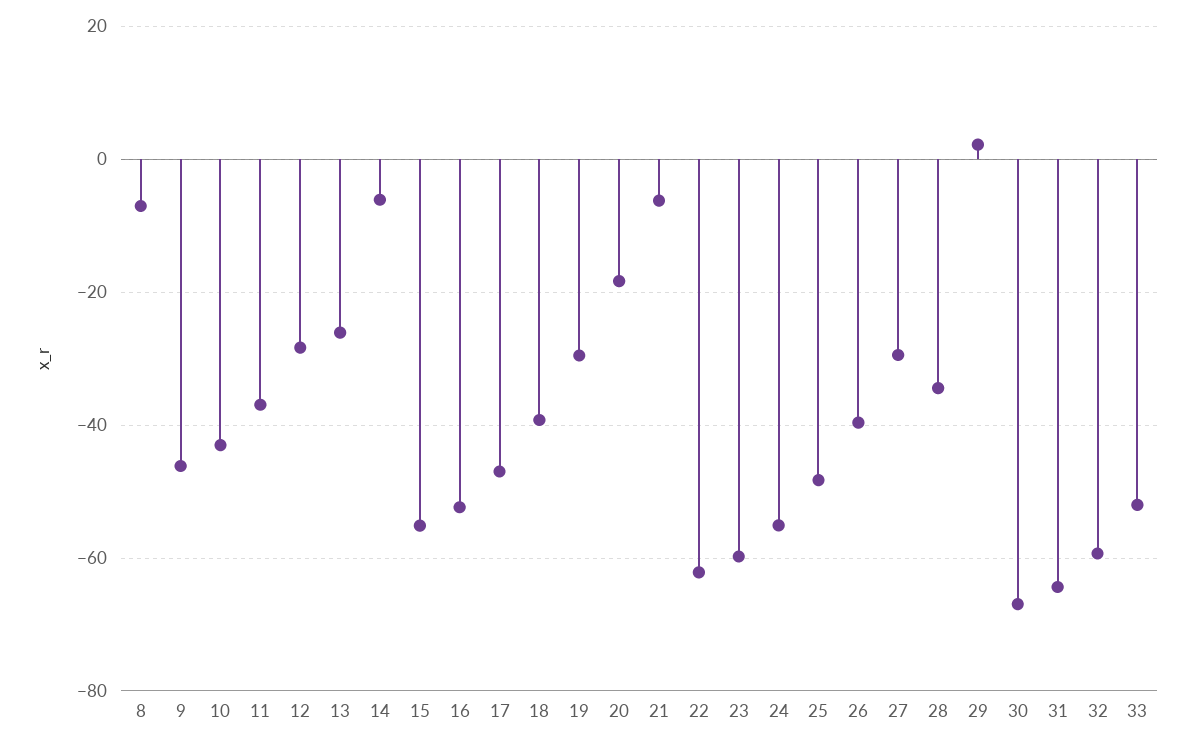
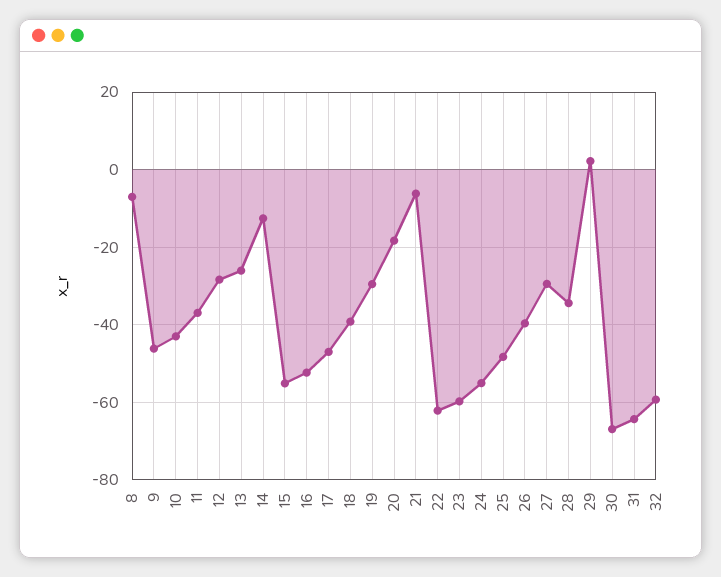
  {
    "8": -8,
    "9": -46,
    "10": -44,
    "11": -36,
    "12": -28,
    "13": -26,
-   "14": -6,
+   "14": -12,
    "15": -56,
    "16": -52,
    "17": -46,
    "18": -40,
    "19": -30,
    "20": -18,
    "21": -6,
    "22": -62,
    "23": -60,
    "24": -56,
    "25": -48,
    "26": -40,
    "27": -30,
    "28": -34,
    "29": 2,
    "30": -66,
    "31": -64,
-   "32": -60,
+   "32": -60
-   "33": -52
  }

